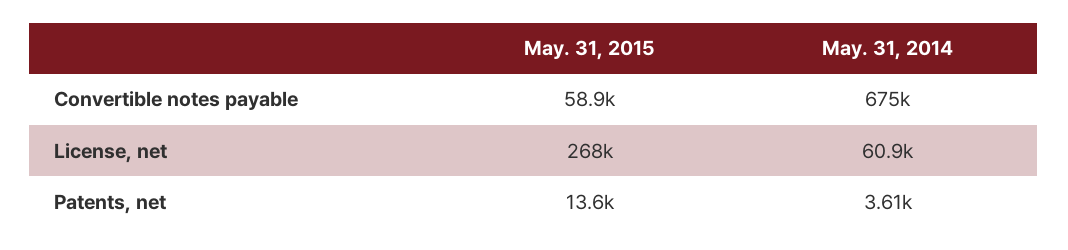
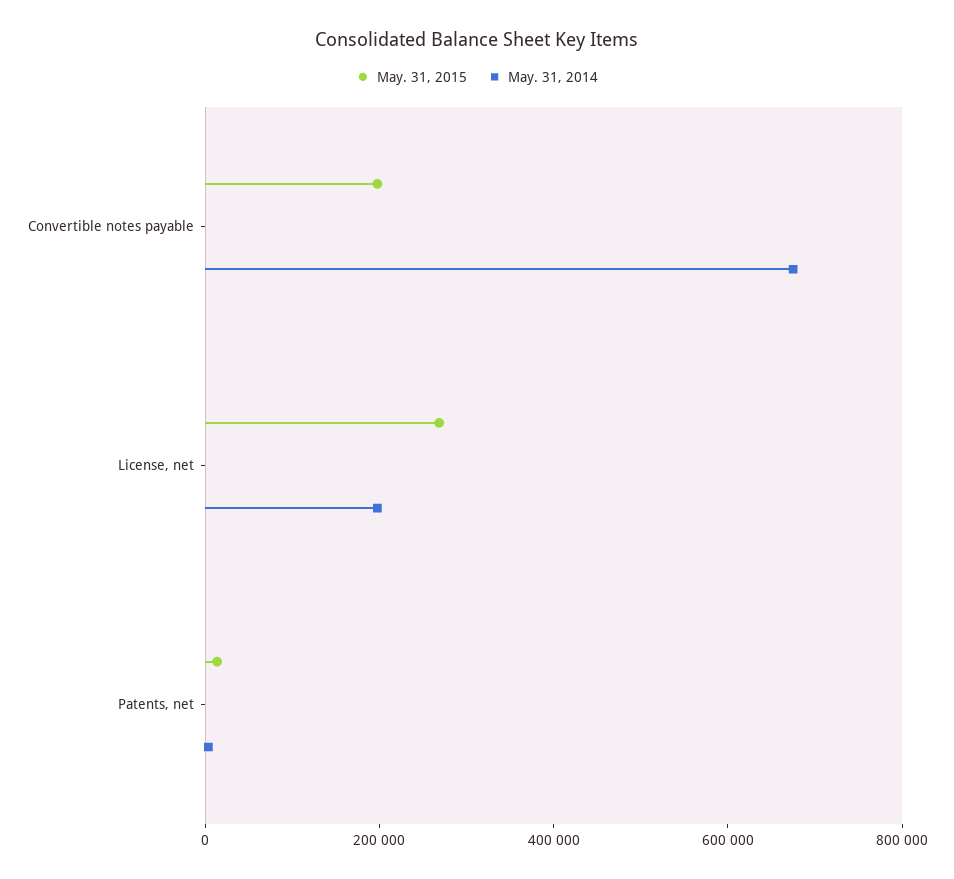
  {
    "May. 31, 2015": {
-     "Convertible notes payable": 58900,
+     "Convertible notes payable": 200000,
      "License, net": 268000,
      "Patents, net": 13600
    },
    "May. 31, 2014": {
      "Convertible notes payable": 675000,
-     "License, net": 60900,
+     "License, net": 200000,
      "Patents, net": 3610
    }
  }

